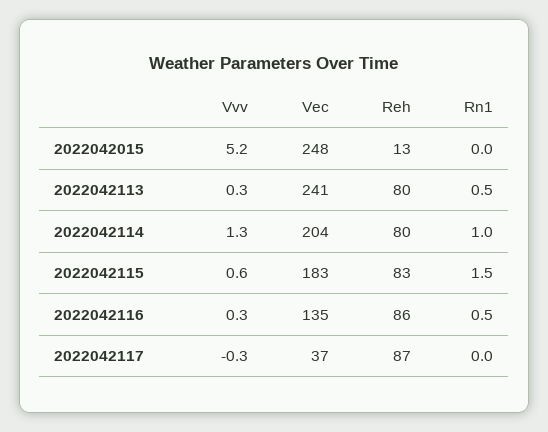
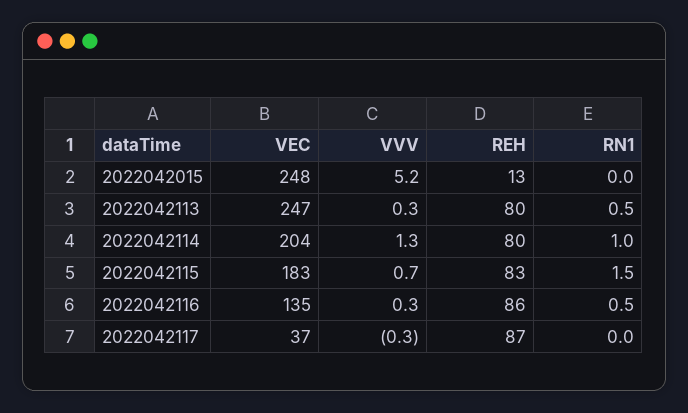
  {
    "Vvv": {
      "2022042015": 5.2,
      "2022042113": 0.3,
      "2022042114": 1.3,
-     "2022042115": 0.6,
+     "2022042115": 0.7,
      "2022042116": 0.3,
      "2022042117": -0.3
    },
    "Vec": {
      "2022042015": 248,
-     "2022042113": 241,
+     "2022042113": 247,
      "2022042114": 204,
      "2022042115": 183,
      "2022042116": 135,
      "2022042117": 37
    },
    "Reh": {
      "2022042015": 13,
      "2022042113": 80,
      "2022042114": 80,
      "2022042115": 83,
      "2022042116": 86,
      "2022042117": 87
    },
    "Rn1": {
      "2022042015": 0,
      "2022042113": 0.5,
      "2022042114": 1,
      "2022042115": 1.5,
      "2022042116": 0.5,
      "2022042117": 0
    }
  }

